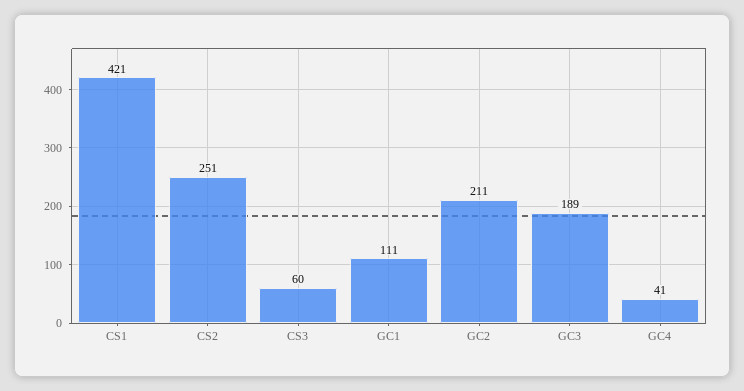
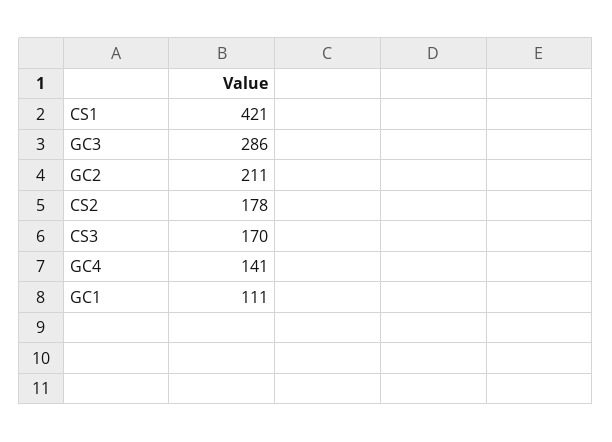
  {
    "CS1": 421,
-   "CS2": 251,
+   "CS2": 178,
-   "CS3": 60,
+   "CS3": 170,
    "GC1": 111,
    "GC2": 211,
-   "GC3": 189,
+   "GC3": 286,
-   "GC4": 41
+   "GC4": 141
  }

